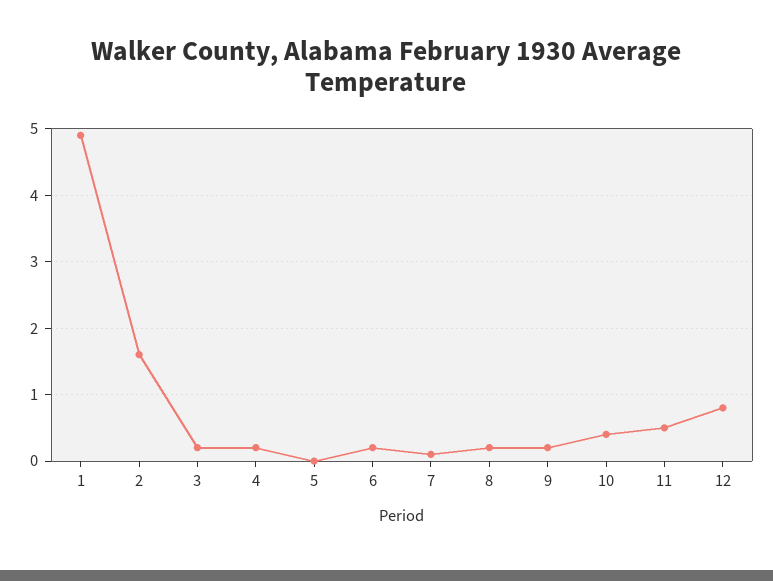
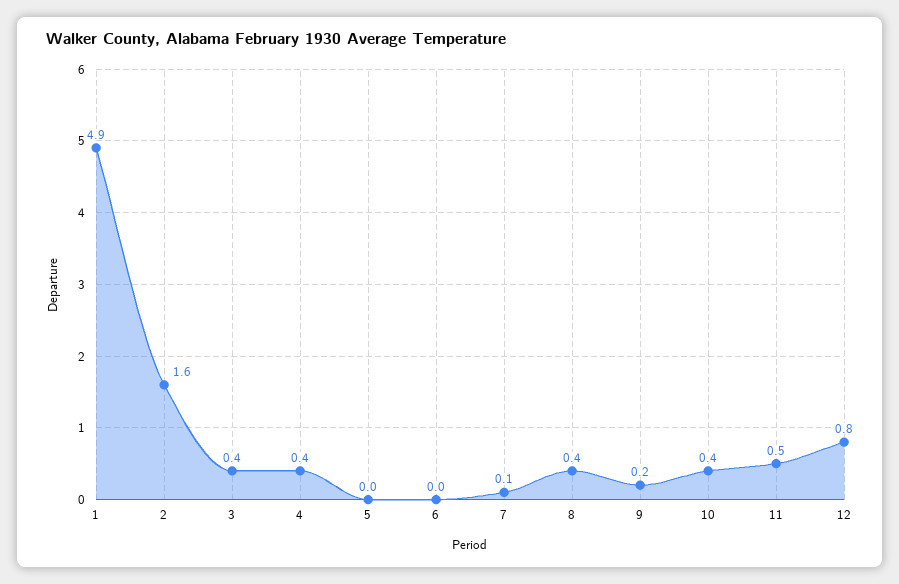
  {
    "1": 4.9,
    "2": 1.6,
-   "3": 0.2,
+   "3": 0.4,
-   "4": 0.2,
+   "4": 0.4,
    "5": 0,
-   "6": 0.2,
+   "6": 0,
    "7": 0.1,
-   "8": 0.2,
+   "8": 0.4,
    "9": 0.2,
    "10": 0.4,
    "11": 0.5,
    "12": 0.8
  }

